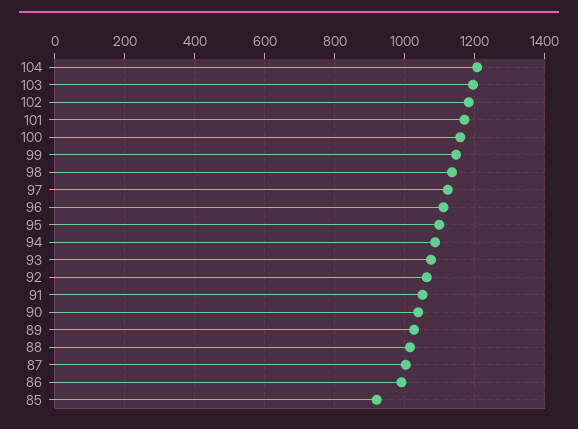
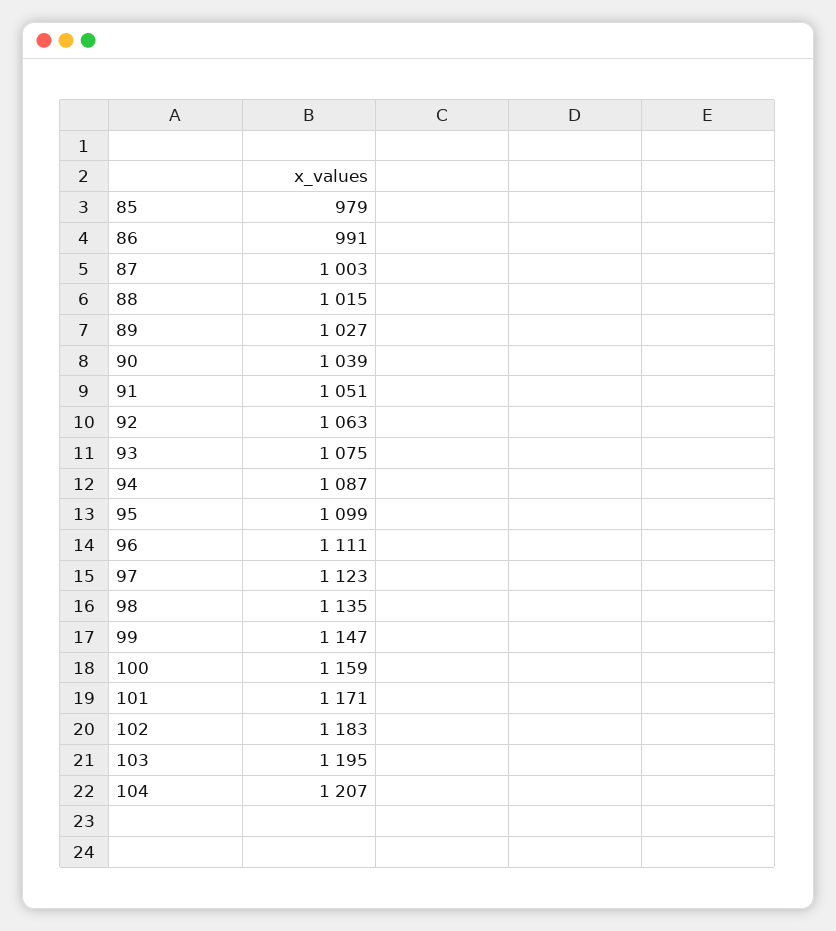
  {
    "104": 1207,
    "103": 1195,
    "102": 1183,
    "101": 1171,
    "100": 1159,
    "99": 1147,
    "98": 1135,
    "97": 1123,
    "96": 1111,
    "95": 1099,
    "94": 1087,
    "93": 1075,
    "92": 1063,
    "91": 1051,
    "90": 1039,
    "89": 1027,
    "88": 1015,
    "87": 1003,
    "86": 991,
-   "85": 920
+   "85": 979
  }

